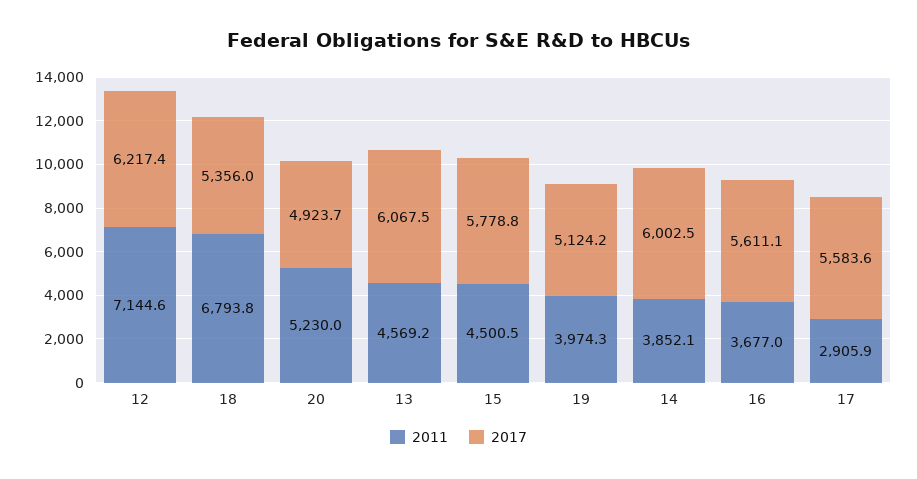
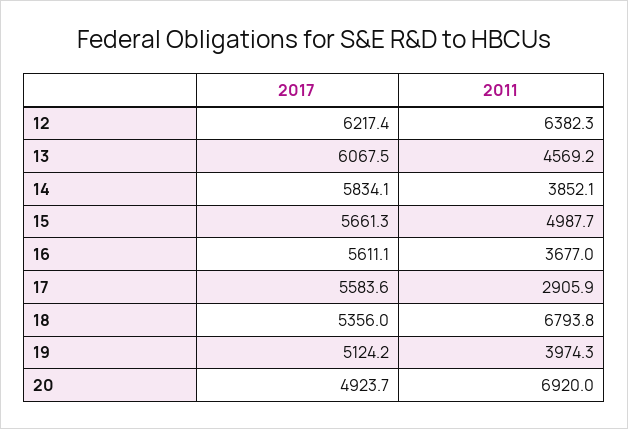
  {
    "2011": {
-     "12": 7144.6,
+     "12": 6382.3,
      "18": 6793.8,
-     "20": 5230,
+     "20": 6920,
      "13": 4569.2,
-     "15": 4500.5,
+     "15": 4987.7,
      "19": 3974.3,
      "14": 3852.1,
      "16": 3677,
      "17": 2905.9
    },
    "2017": {
      "12": 6217.4,
      "18": 5356,
      "20": 4923.7,
      "13": 6067.5,
-     "15": 5778.8,
+     "15": 5661.3,
      "19": 5124.2,
-     "14": 6002.5,
+     "14": 5834.1,
      "16": 5611.1,
      "17": 5583.6
    }
  }

